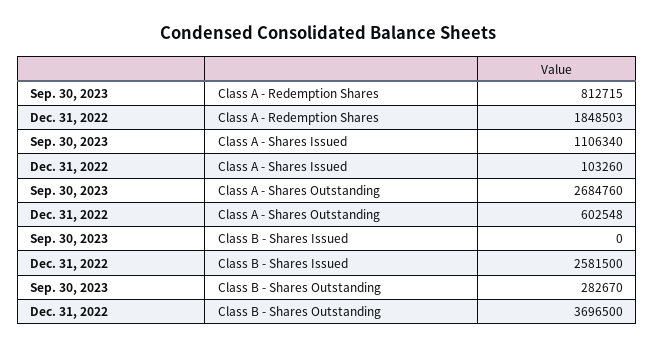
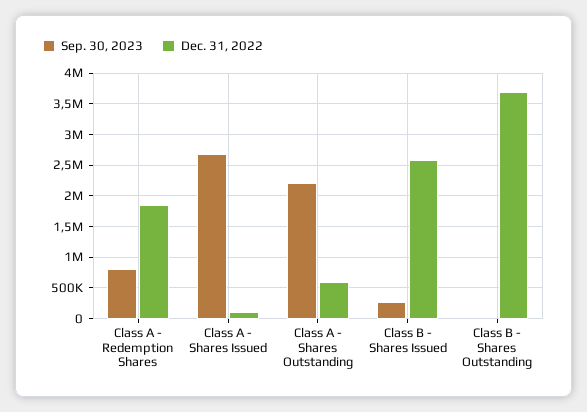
  {
    "Sep. 30, 2023": {
      "Class A - Redemption Shares": 812715,
-     "Class A - Shares Issued": 1106340,
+     "Class A - Shares Issued": 2700000,
-     "Class A - Shares Outstanding": 2684760,
+     "Class A - Shares Outstanding": 2200000,
-     "Class B - Shares Issued": 0,
+     "Class B - Shares Issued": 300000,
-     "Class B - Shares Outstanding": 282670
+     "Class B - Shares Outstanding": 0
    },
    "Dec. 31, 2022": {
      "Class A - Redemption Shares": 1848503,
      "Class A - Shares Issued": 103260,
      "Class A - Shares Outstanding": 602548,
      "Class B - Shares Issued": 2581500,
      "Class B - Shares Outstanding": 3696500
    }
  }

